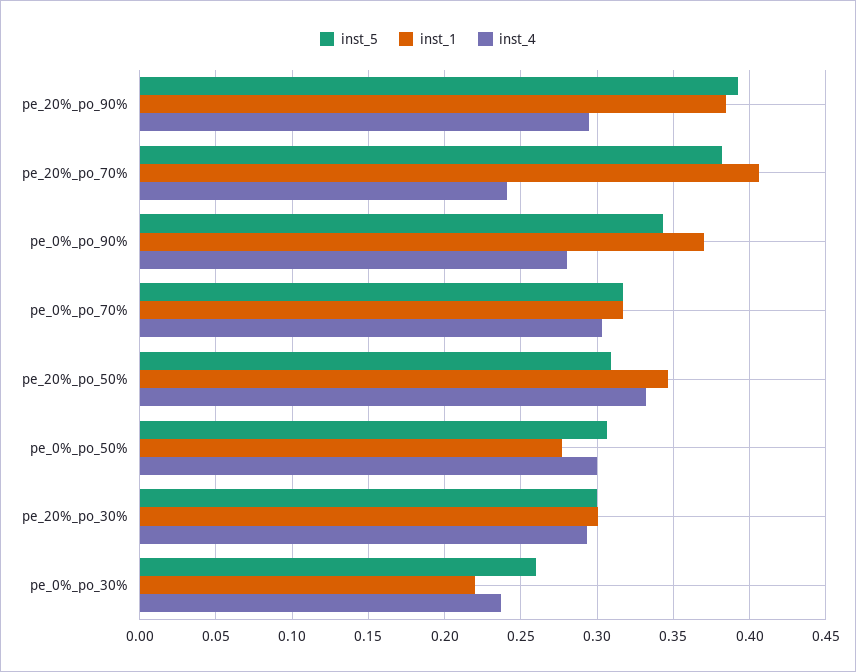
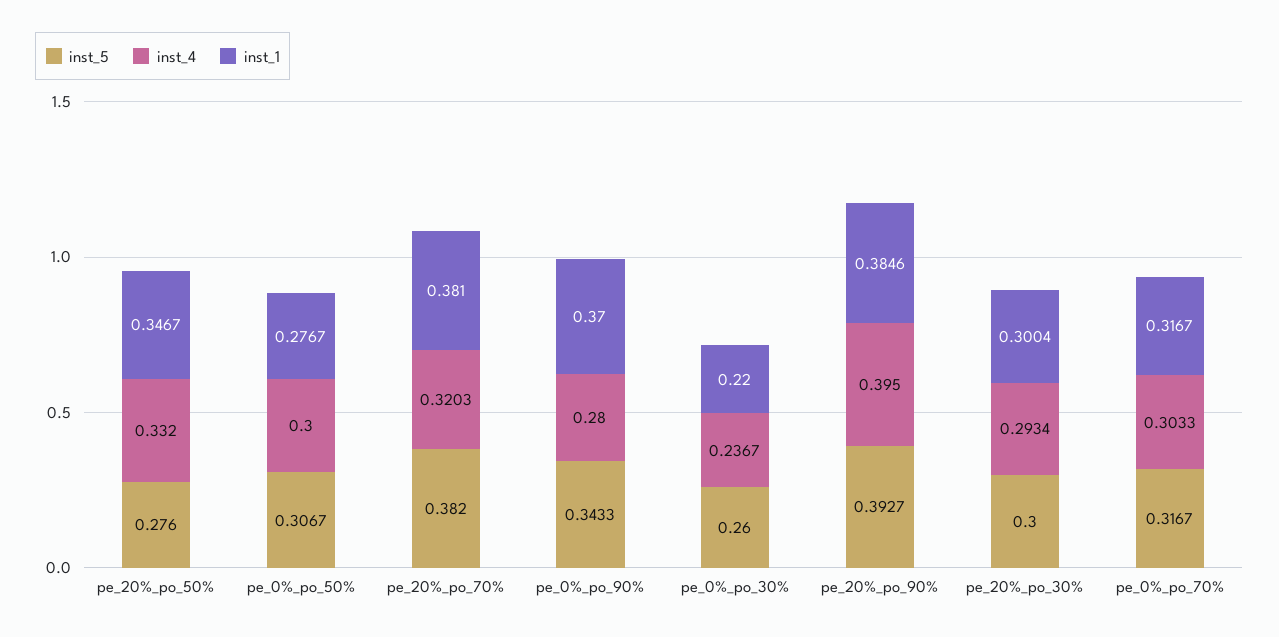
  {
    "inst_5": {
      "pe_20%_po_90%": 0.3927,
      "pe_20%_po_70%": 0.382,
      "pe_0%_po_90%": 0.3433,
      "pe_0%_po_70%": 0.3167,
-     "pe_20%_po_50%": 0.31,
+     "pe_20%_po_50%": 0.276,
      "pe_0%_po_50%": 0.3067,
      "pe_20%_po_30%": 0.3,
      "pe_0%_po_30%": 0.26
    },
    "inst_1": {
      "pe_20%_po_90%": 0.3846,
-     "pe_20%_po_70%": 0.405,
+     "pe_20%_po_70%": 0.381,
      "pe_0%_po_90%": 0.37,
      "pe_0%_po_70%": 0.3167,
      "pe_20%_po_50%": 0.3467,
      "pe_0%_po_50%": 0.2767,
      "pe_20%_po_30%": 0.3004,
      "pe_0%_po_30%": 0.22
    },
    "inst_4": {
-     "pe_20%_po_90%": 0.295,
+     "pe_20%_po_90%": 0.395,
-     "pe_20%_po_70%": 0.24,
+     "pe_20%_po_70%": 0.3203,
      "pe_0%_po_90%": 0.28,
      "pe_0%_po_70%": 0.3033,
      "pe_20%_po_50%": 0.332,
      "pe_0%_po_50%": 0.3,
      "pe_20%_po_30%": 0.2934,
      "pe_0%_po_30%": 0.2367
    }
  }

